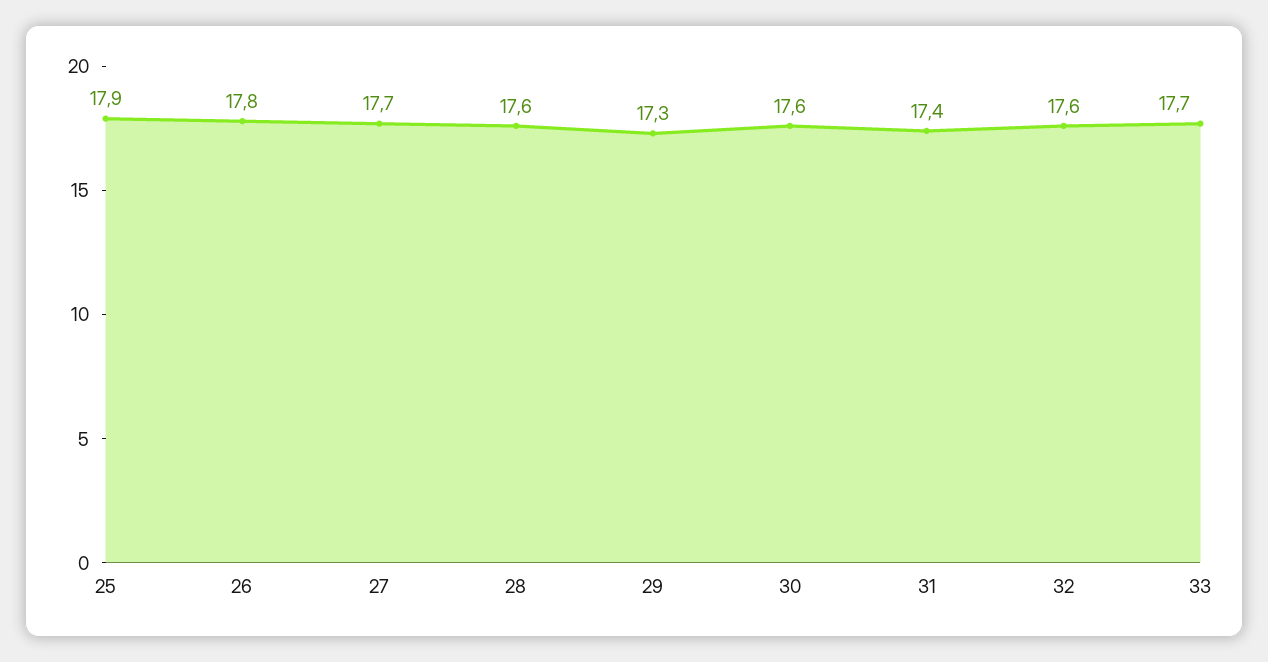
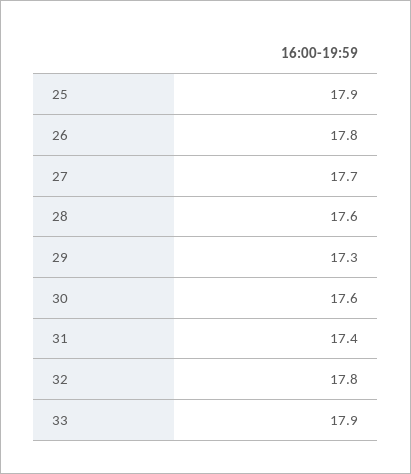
  {
    "25": 17.9,
    "26": 17.8,
    "27": 17.7,
    "28": 17.6,
    "29": 17.3,
    "30": 17.6,
    "31": 17.4,
-   "32": 17.6,
+   "32": 17.8,
-   "33": 17.7
+   "33": 17.9
  }

